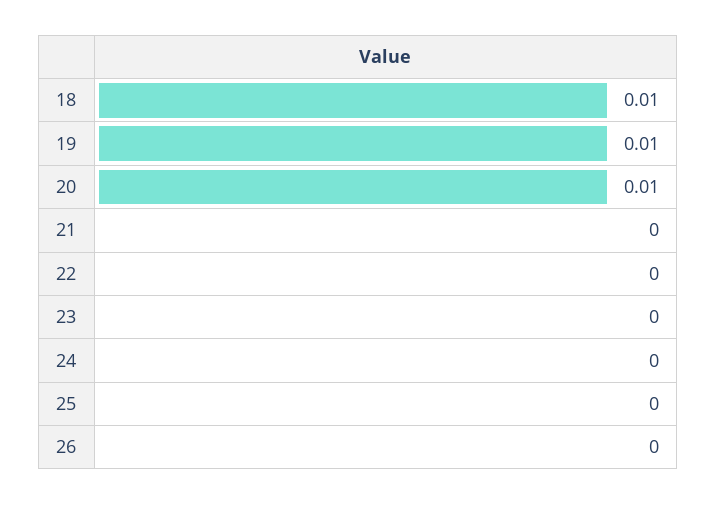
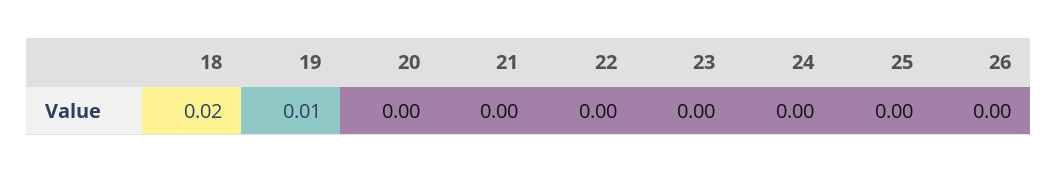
  {
-   "18": 0.01,
+   "18": 0.02,
    "19": 0.01,
-   "20": 0.01,
+   "20": 0,
    "21": 0,
    "22": 0,
    "23": 0,
    "24": 0,
    "25": 0,
    "26": 0
  }

